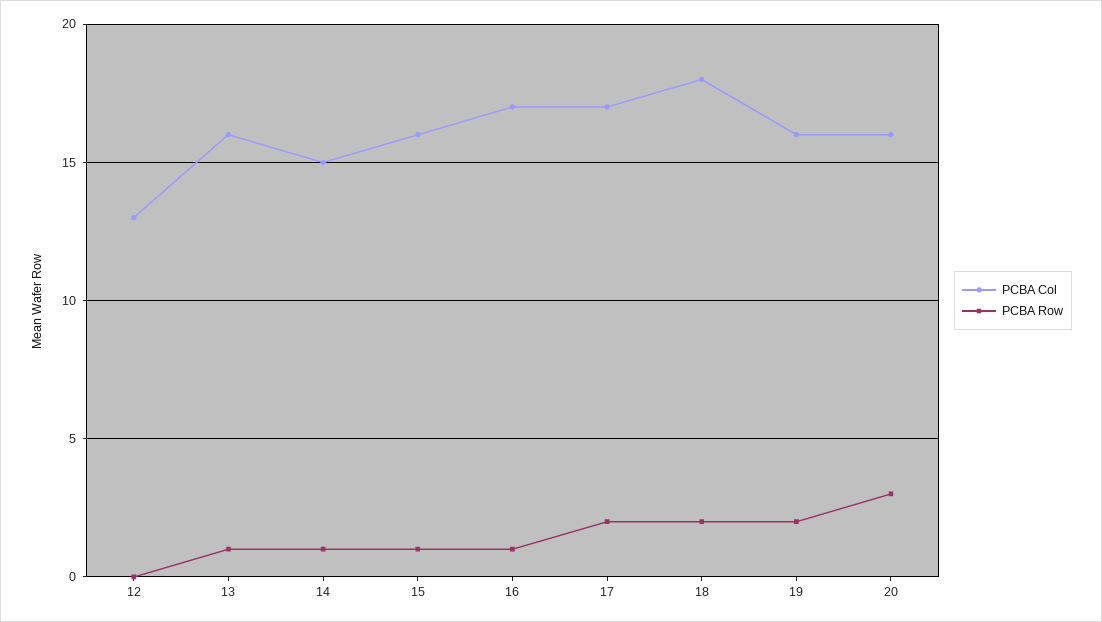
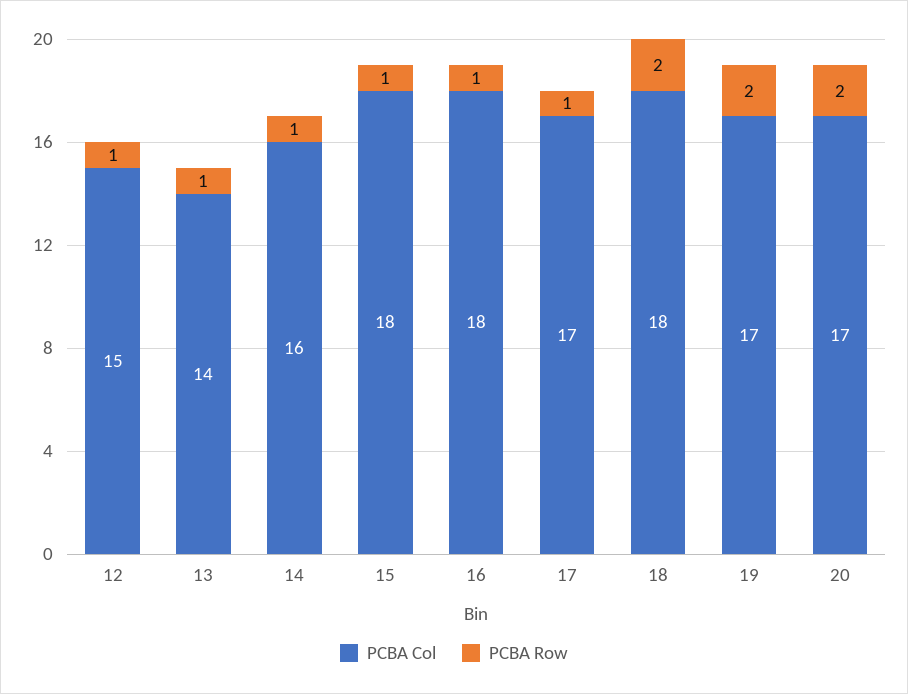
  {
    "PCBA Col": {
-     "12": 13,
+     "12": 15,
-     "13": 16,
+     "13": 14,
-     "14": 15,
+     "14": 16,
-     "15": 16,
+     "15": 18,
-     "16": 17,
+     "16": 18,
      "17": 17,
      "18": 18,
-     "19": 16,
+     "19": 17,
-     "20": 16
+     "20": 17
    },
    "PCBA Row": {
-     "12": 0,
+     "12": 1,
      "13": 1,
      "14": 1,
      "15": 1,
      "16": 1,
-     "17": 2,
+     "17": 1,
      "18": 2,
      "19": 2,
-     "20": 3
+     "20": 2
    }
  }

